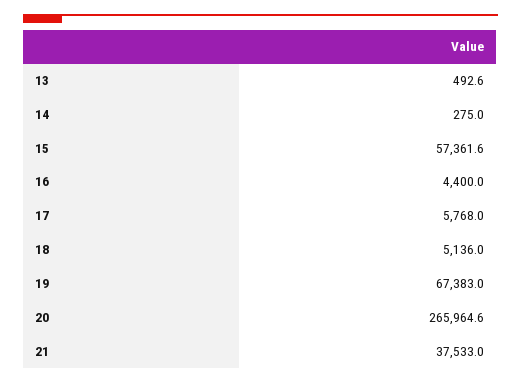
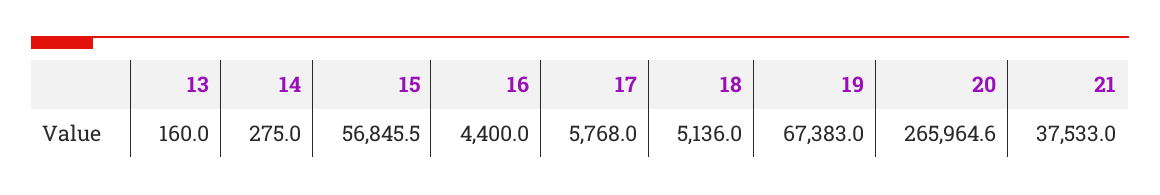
  {
-   "13": 492.6,
+   "13": 160,
    "14": 275,
-   "15": 57361.6,
+   "15": 56845.5,
    "16": 4400,
    "17": 5768,
    "18": 5136,
    "19": 67383,
    "20": 265964.6,
    "21": 37533
  }

